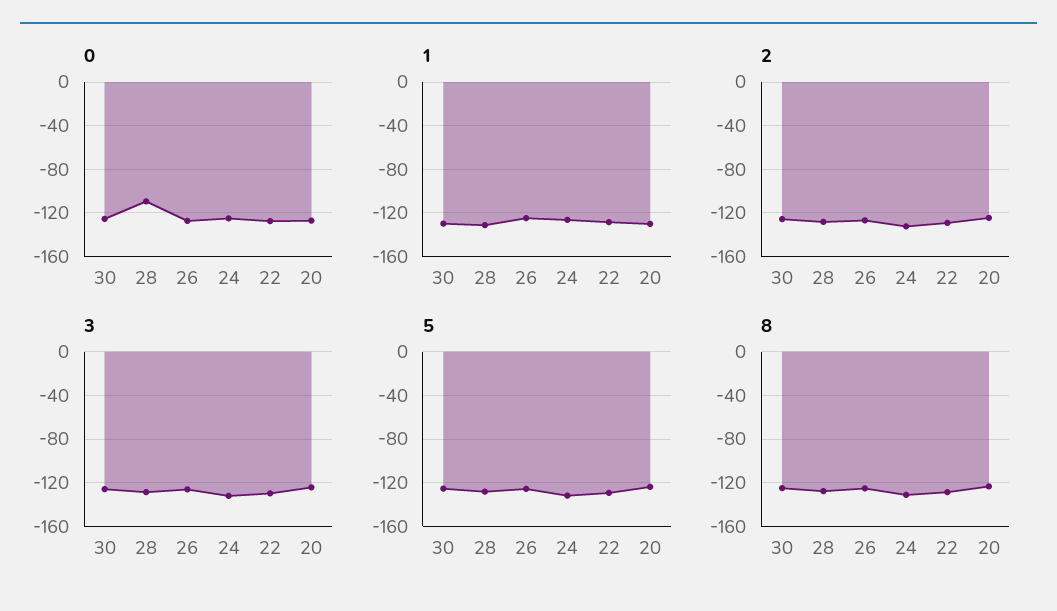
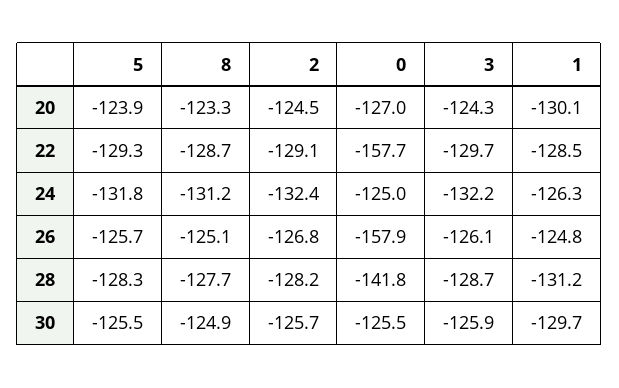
  {
    "0": {
      "30": -125.5,
-     "28": -110,
+     "28": -141.8,
-     "26": -130,
+     "26": -157.9,
      "24": -125,
-     "22": -130,
+     "22": -157.7,
      "20": -127
    },
    "1": {
      "30": -129.7,
      "28": -131.2,
      "26": -124.8,
      "24": -126.3,
      "22": -128.5,
      "20": -130.1
    },
    "2": {
      "30": -125.7,
      "28": -128.2,
      "26": -126.8,
      "24": -132.4,
      "22": -129.1,
      "20": -124.5
    },
    "3": {
      "30": -125.9,
      "28": -128.7,
      "26": -126.1,
      "24": -132.2,
      "22": -129.7,
      "20": -124.3
    },
    "5": {
      "30": -125.5,
      "28": -128.3,
      "26": -125.7,
      "24": -131.8,
      "22": -129.3,
      "20": -123.9
    },
    "8": {
      "30": -124.9,
      "28": -127.7,
      "26": -125.1,
      "24": -131.2,
      "22": -128.7,
      "20": -123.3
    }
  }

